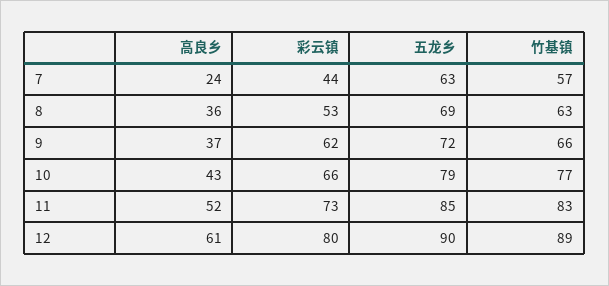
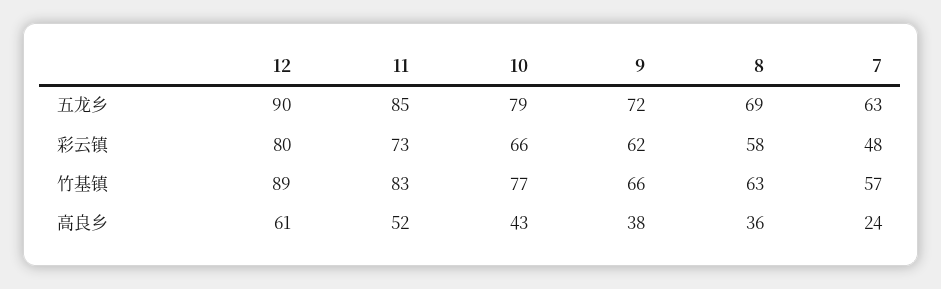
  {
    "高良乡": {
      "7": 24,
      "8": 36,
-     "9": 37,
+     "9": 38,
      "10": 43,
      "11": 52,
      "12": 61
    },
    "彩云镇": {
-     "7": 44,
+     "7": 48,
-     "8": 53,
+     "8": 58,
      "9": 62,
      "10": 66,
      "11": 73,
      "12": 80
    },
    "五龙乡": {
      "7": 63,
      "8": 69,
      "9": 72,
      "10": 79,
      "11": 85,
      "12": 90
    },
    "竹基镇": {
      "7": 57,
      "8": 63,
      "9": 66,
      "10": 77,
      "11": 83,
      "12": 89
    }
  }

